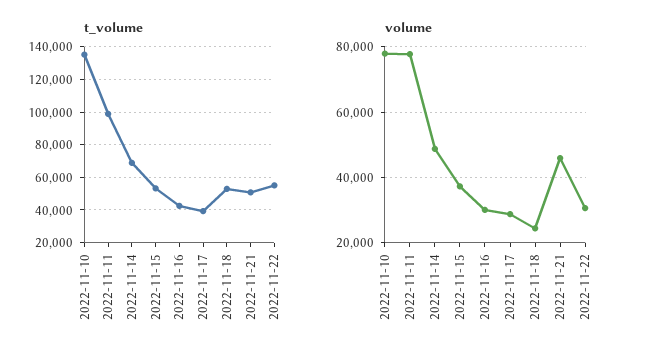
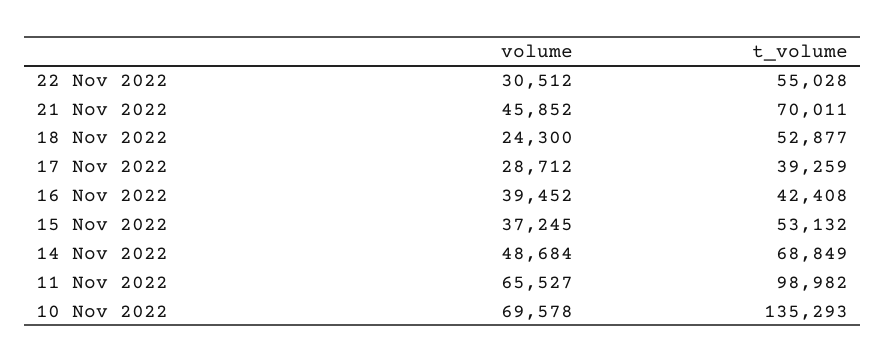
  {
    "t_volume": {
      "2022-11-10": 135293,
      "2022-11-11": 98982,
      "2022-11-14": 68849,
      "2022-11-15": 53132,
      "2022-11-16": 42408,
      "2022-11-17": 39259,
      "2022-11-18": 52877,
-     "2022-11-21": 50000,
+     "2022-11-21": 70011,
      "2022-11-22": 55028
    },
    "volume": {
-     "2022-11-10": 78000,
+     "2022-11-10": 69578,
-     "2022-11-11": 78000,
+     "2022-11-11": 65527,
      "2022-11-14": 48684,
      "2022-11-15": 37245,
-     "2022-11-16": 30000,
+     "2022-11-16": 39452,
      "2022-11-17": 28712,
      "2022-11-18": 24300,
      "2022-11-21": 45852,
      "2022-11-22": 30512
    }
  }

